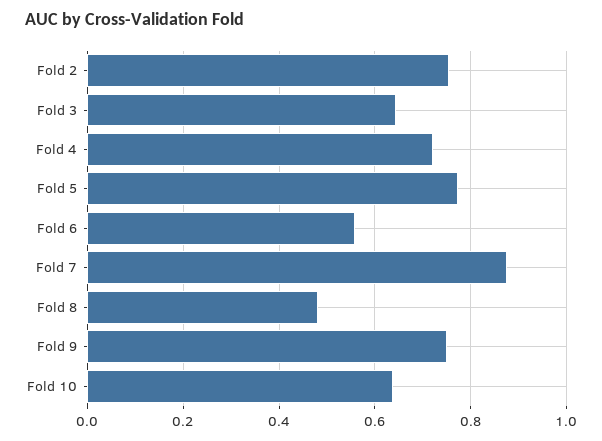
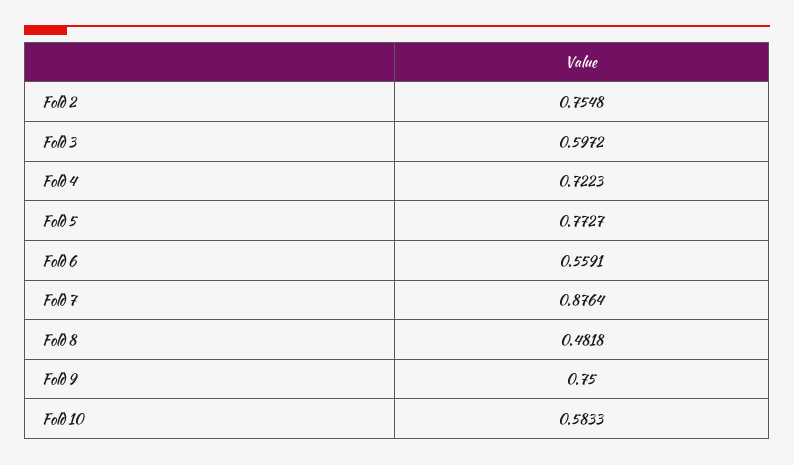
  {
    "Fold 2": 0.7548,
-   "Fold 3": 0.64,
+   "Fold 3": 0.5972,
    "Fold 4": 0.7223,
    "Fold 5": 0.7727,
    "Fold 6": 0.5591,
    "Fold 7": 0.8764,
    "Fold 8": 0.4818,
    "Fold 9": 0.75,
-   "Fold 10": 0.64
+   "Fold 10": 0.5833
  }

